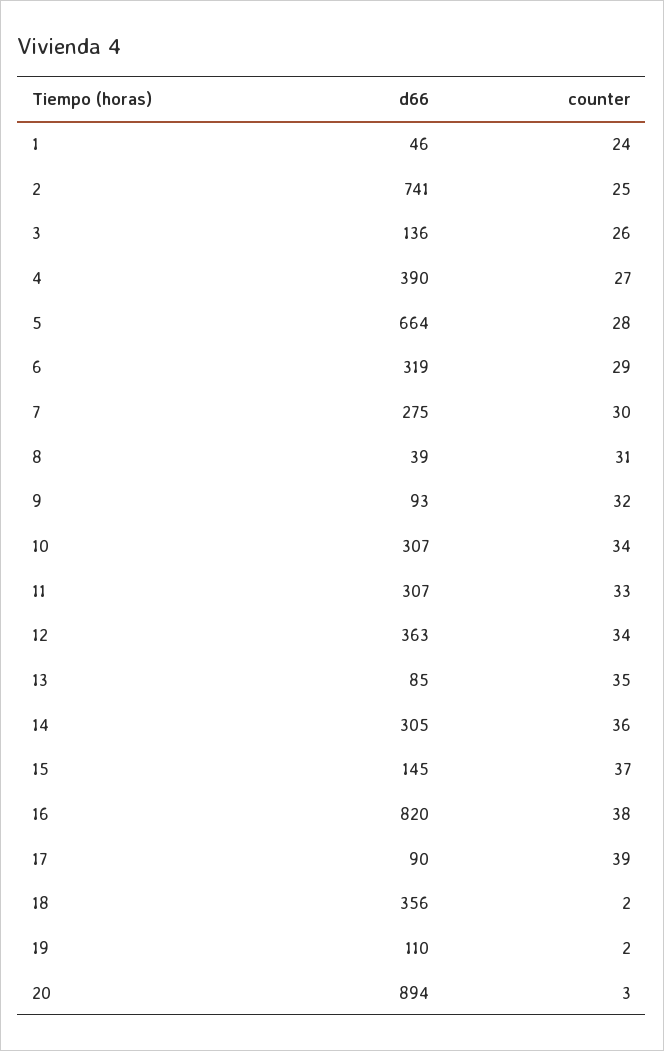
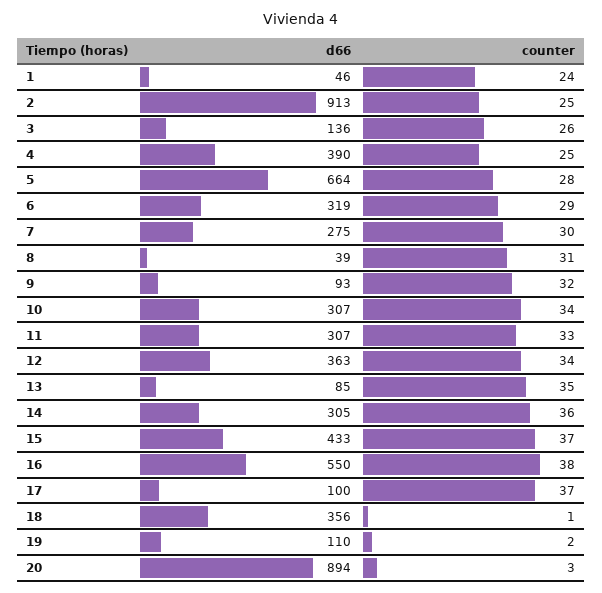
  {
    "d66": {
      "1": 46,
-     "2": 741,
+     "2": 913,
      "3": 136,
      "4": 390,
      "5": 664,
      "6": 319,
      "7": 275,
      "8": 39,
      "9": 93,
      "10": 307,
      "11": 307,
      "12": 363,
      "13": 85,
      "14": 305,
-     "15": 145,
+     "15": 433,
-     "16": 820,
+     "16": 550,
-     "17": 90,
+     "17": 100,
      "18": 356,
      "19": 110,
      "20": 894
    },
    "counter": {
      "1": 24,
      "2": 25,
      "3": 26,
-     "4": 27,
+     "4": 25,
      "5": 28,
      "6": 29,
      "7": 30,
      "8": 31,
      "9": 32,
      "10": 34,
      "11": 33,
      "12": 34,
      "13": 35,
      "14": 36,
      "15": 37,
      "16": 38,
-     "17": 39,
+     "17": 37,
-     "18": 2,
+     "18": 1,
      "19": 2,
      "20": 3
    }
  }

